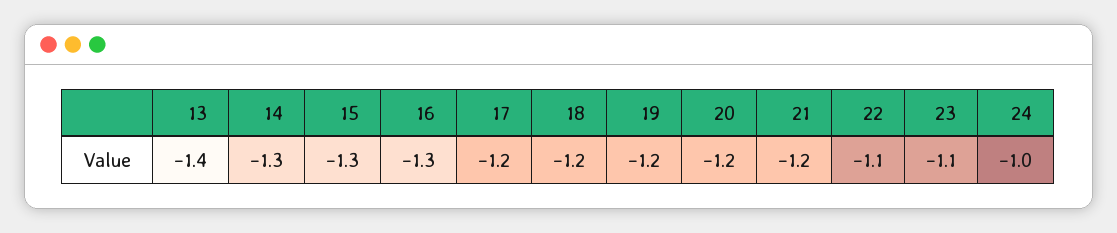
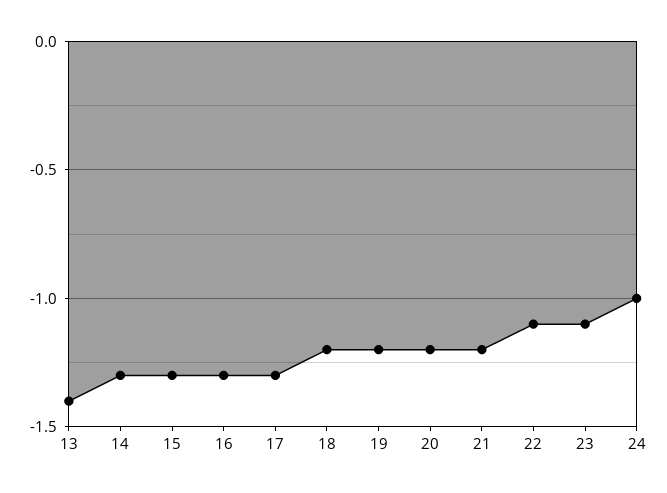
  {
    "13": -1.4,
    "14": -1.3,
    "15": -1.3,
    "16": -1.3,
-   "17": -1.2,
+   "17": -1.3,
    "18": -1.2,
    "19": -1.2,
    "20": -1.2,
    "21": -1.2,
    "22": -1.1,
    "23": -1.1,
    "24": -1
  }

